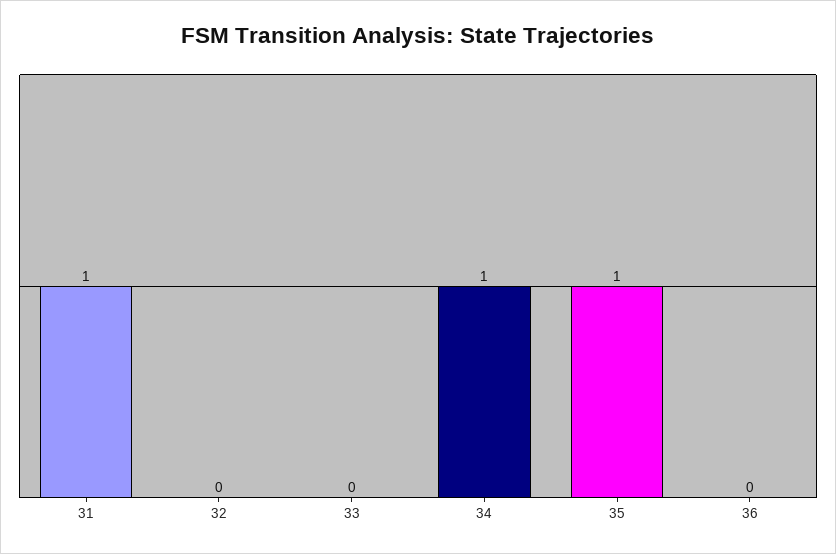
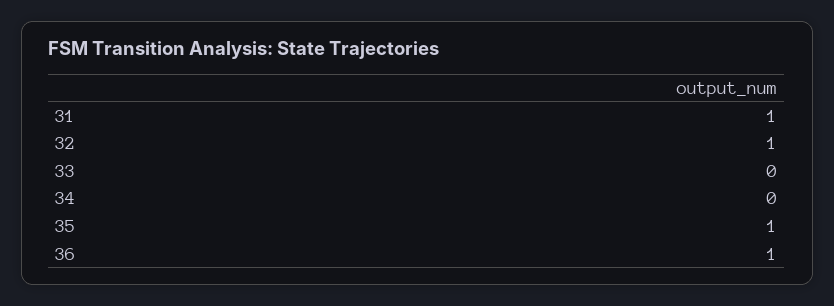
  {
    "31": 1,
-   "32": 0,
+   "32": 1,
    "33": 0,
-   "34": 1,
+   "34": 0,
    "35": 1,
-   "36": 0
+   "36": 1
  }

